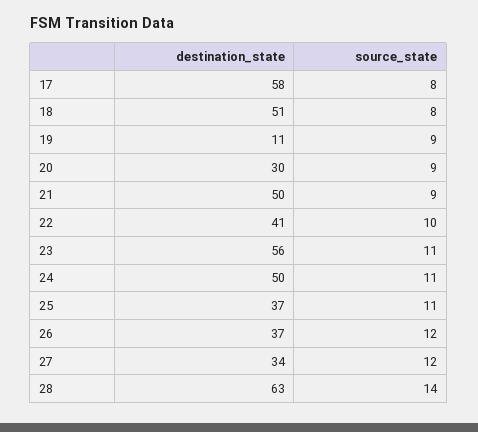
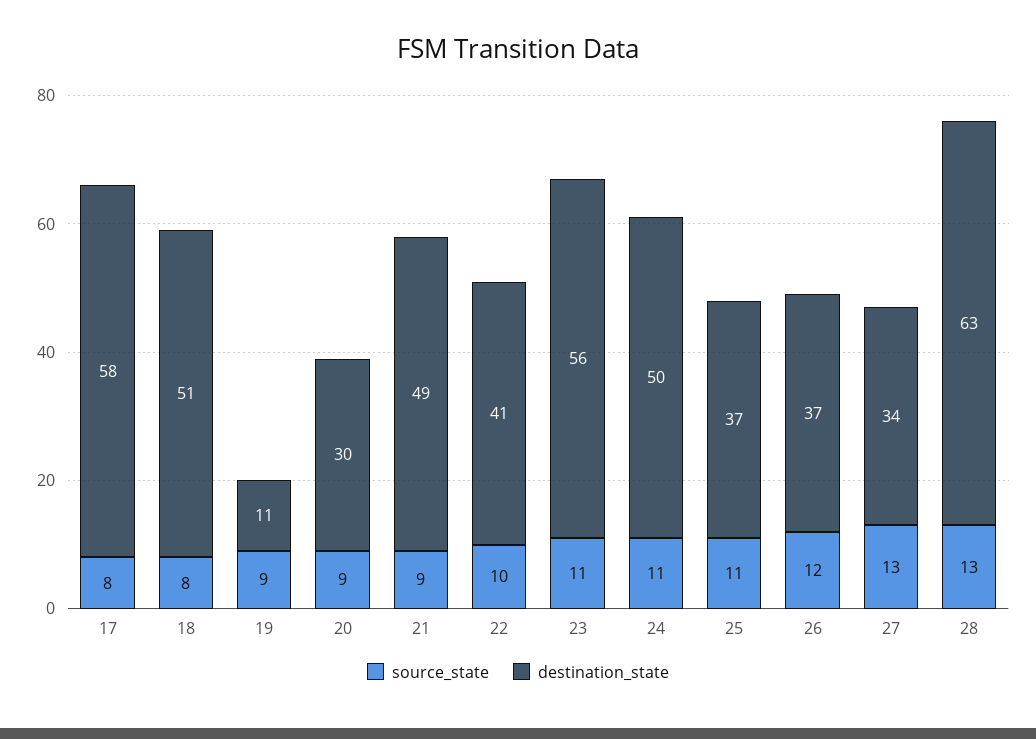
  {
    "destination_state": {
      "17": 58,
      "18": 51,
      "19": 11,
      "20": 30,
-     "21": 50,
+     "21": 49,
      "22": 41,
      "23": 56,
      "24": 50,
      "25": 37,
      "26": 37,
      "27": 34,
      "28": 63
    },
    "source_state": {
      "17": 8,
      "18": 8,
      "19": 9,
      "20": 9,
      "21": 9,
      "22": 10,
      "23": 11,
      "24": 11,
      "25": 11,
      "26": 12,
-     "27": 12,
+     "27": 13,
-     "28": 14
+     "28": 13
    }
  }

